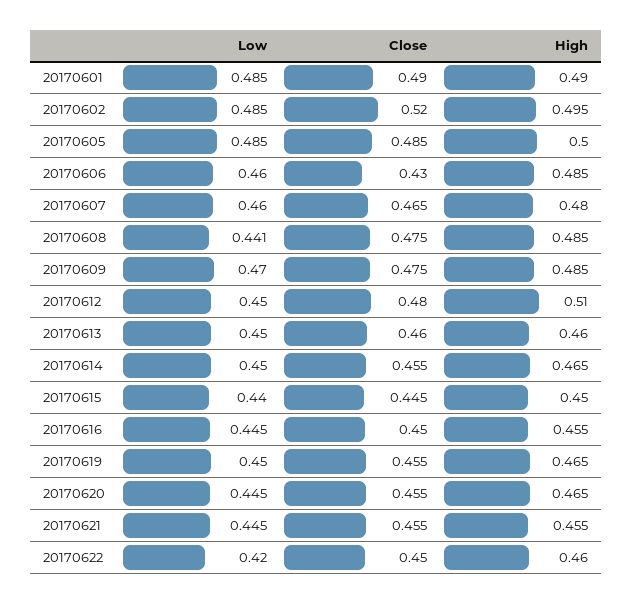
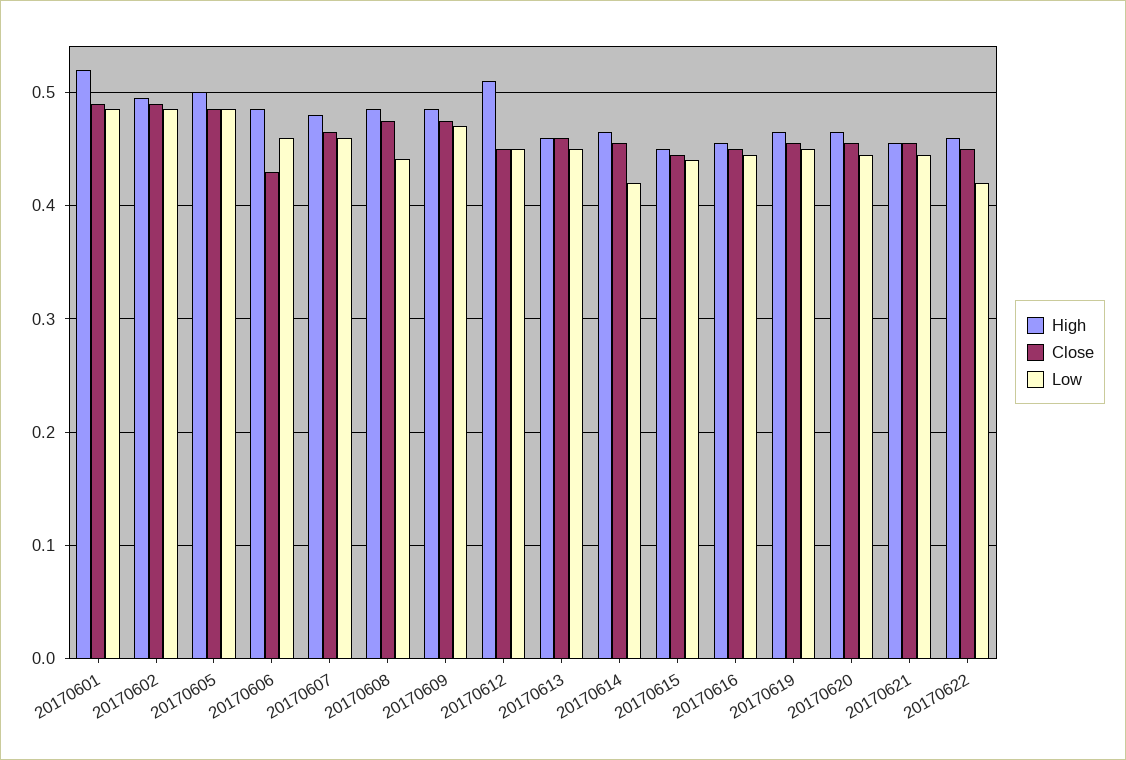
  {
    "Low": {
      "20170601": 0.485,
      "20170602": 0.485,
      "20170605": 0.485,
      "20170606": 0.46,
      "20170607": 0.46,
      "20170608": 0.441,
      "20170609": 0.47,
      "20170612": 0.45,
      "20170613": 0.45,
-     "20170614": 0.45,
+     "20170614": 0.42,
      "20170615": 0.44,
      "20170616": 0.445,
      "20170619": 0.45,
      "20170620": 0.445,
      "20170621": 0.445,
      "20170622": 0.42
    },
    "Close": {
      "20170601": 0.49,
-     "20170602": 0.52,
+     "20170602": 0.49,
      "20170605": 0.485,
      "20170606": 0.43,
      "20170607": 0.465,
      "20170608": 0.475,
      "20170609": 0.475,
-     "20170612": 0.48,
+     "20170612": 0.45,
      "20170613": 0.46,
      "20170614": 0.455,
      "20170615": 0.445,
      "20170616": 0.45,
      "20170619": 0.455,
      "20170620": 0.455,
      "20170621": 0.455,
      "20170622": 0.45
    },
    "High": {
-     "20170601": 0.49,
+     "20170601": 0.52,
      "20170602": 0.495,
      "20170605": 0.5,
      "20170606": 0.485,
      "20170607": 0.48,
      "20170608": 0.485,
      "20170609": 0.485,
      "20170612": 0.51,
      "20170613": 0.46,
      "20170614": 0.465,
      "20170615": 0.45,
      "20170616": 0.455,
      "20170619": 0.465,
      "20170620": 0.465,
      "20170621": 0.455,
      "20170622": 0.46
    }
  }

